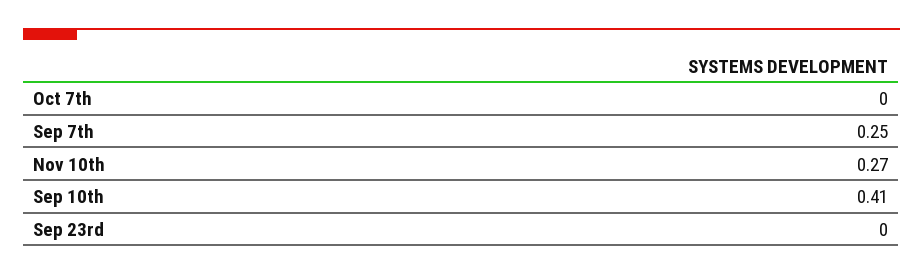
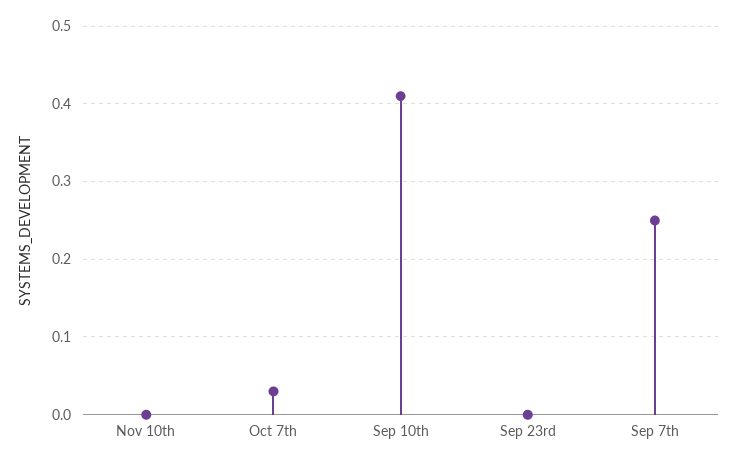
  {
-   "Oct 7th": 0,
+   "Oct 7th": 0.03,
    "Sep 7th": 0.25,
-   "Nov 10th": 0.27,
+   "Nov 10th": 0,
    "Sep 10th": 0.41,
    "Sep 23rd": 0
  }

